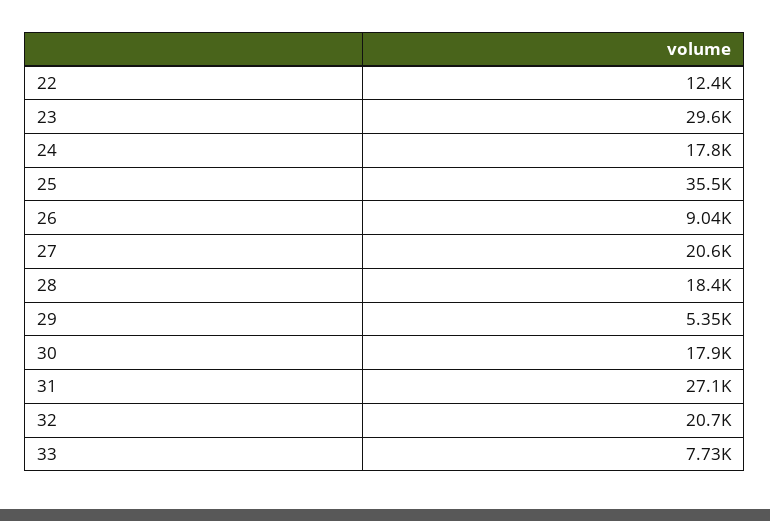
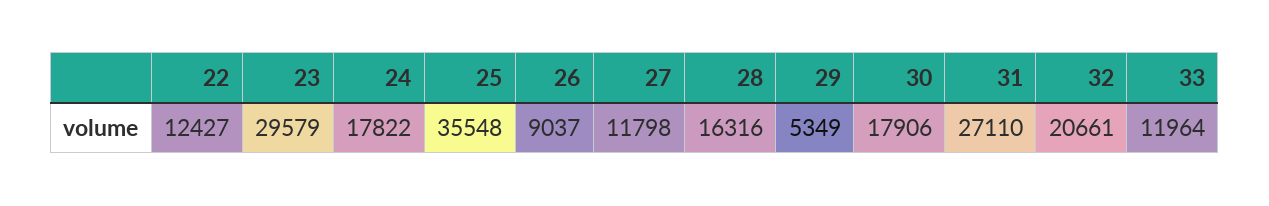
  {
    "22": 12427,
    "23": 29579,
    "24": 17822,
    "25": 35548,
    "26": 9037,
-   "27": 20600,
+   "27": 11798,
-   "28": 18400,
+   "28": 16316,
    "29": 5349,
    "30": 17906,
    "31": 27110,
    "32": 20661,
-   "33": 7730
+   "33": 11964
  }

